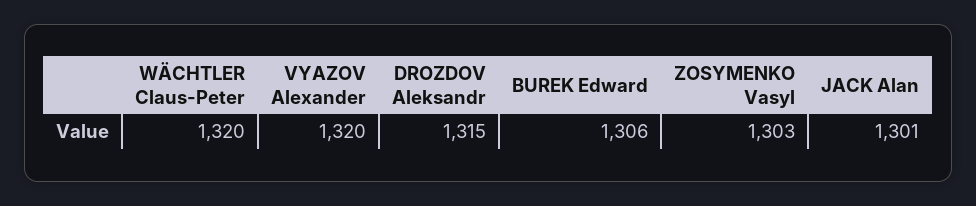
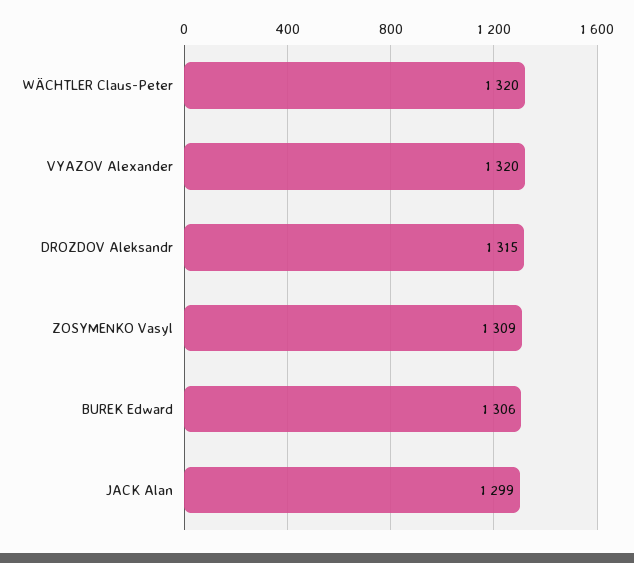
  {
    "WÄCHTLER Claus-Peter": 1320,
    "VYAZOV Alexander": 1320,
    "DROZDOV Aleksandr": 1315,
    "BUREK Edward": 1306,
-   "ZOSYMENKO Vasyl": 1303,
+   "ZOSYMENKO Vasyl": 1309,
-   "JACK Alan": 1301
+   "JACK Alan": 1299
  }

